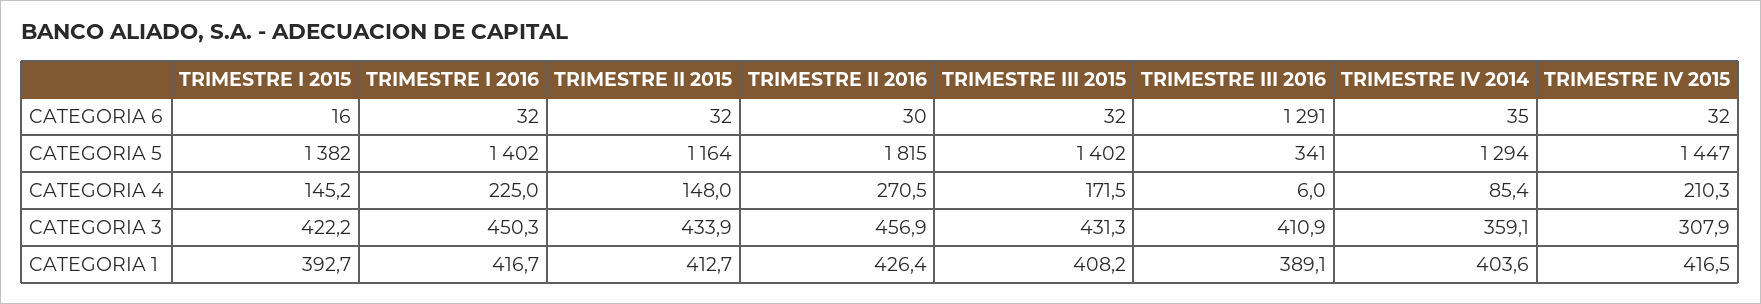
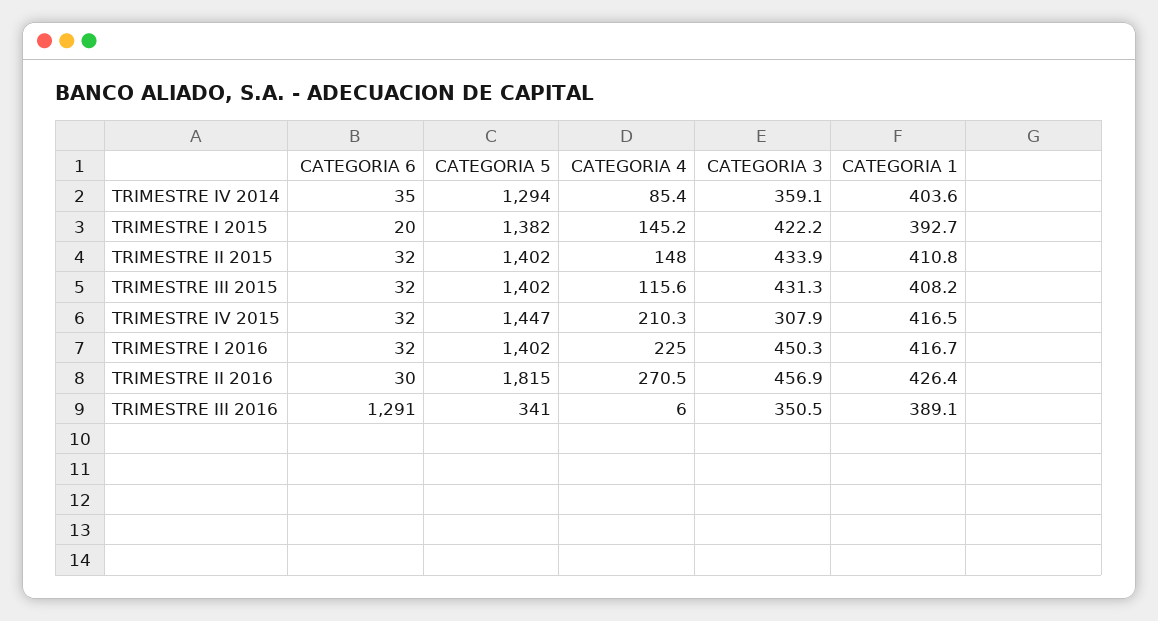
  {
    "TRIMESTRE I 2015": {
-     "CATEGORIA 6": 16,
+     "CATEGORIA 6": 20,
      "CATEGORIA 5": 1382,
      "CATEGORIA 4": 145.2,
      "CATEGORIA 3": 422.2,
      "CATEGORIA 1": 392.7
    },
    "TRIMESTRE I 2016": {
      "CATEGORIA 6": 32,
      "CATEGORIA 5": 1402,
      "CATEGORIA 4": 225,
      "CATEGORIA 3": 450.3,
      "CATEGORIA 1": 416.7
    },
    "TRIMESTRE II 2015": {
      "CATEGORIA 6": 32,
-     "CATEGORIA 5": 1164,
+     "CATEGORIA 5": 1402,
      "CATEGORIA 4": 148,
      "CATEGORIA 3": 433.9,
-     "CATEGORIA 1": 412.7
+     "CATEGORIA 1": 410.8
    },
    "TRIMESTRE II 2016": {
      "CATEGORIA 6": 30,
      "CATEGORIA 5": 1815,
      "CATEGORIA 4": 270.5,
      "CATEGORIA 3": 456.9,
      "CATEGORIA 1": 426.4
    },
    "TRIMESTRE III 2015": {
      "CATEGORIA 6": 32,
      "CATEGORIA 5": 1402,
-     "CATEGORIA 4": 171.5,
+     "CATEGORIA 4": 115.6,
      "CATEGORIA 3": 431.3,
      "CATEGORIA 1": 408.2
    },
    "TRIMESTRE III 2016": {
      "CATEGORIA 6": 1291,
      "CATEGORIA 5": 341,
      "CATEGORIA 4": 6,
-     "CATEGORIA 3": 410.9,
+     "CATEGORIA 3": 350.5,
      "CATEGORIA 1": 389.1
    },
    "TRIMESTRE IV 2014": {
      "CATEGORIA 6": 35,
      "CATEGORIA 5": 1294,
      "CATEGORIA 4": 85.4,
      "CATEGORIA 3": 359.1,
      "CATEGORIA 1": 403.6
    },
    "TRIMESTRE IV 2015": {
      "CATEGORIA 6": 32,
      "CATEGORIA 5": 1447,
      "CATEGORIA 4": 210.3,
      "CATEGORIA 3": 307.9,
      "CATEGORIA 1": 416.5
    }
  }

